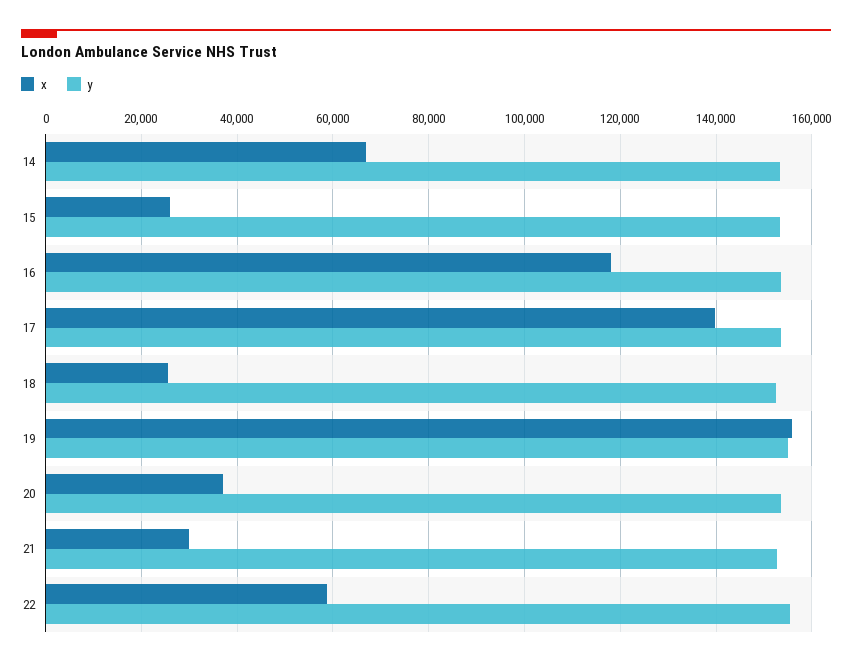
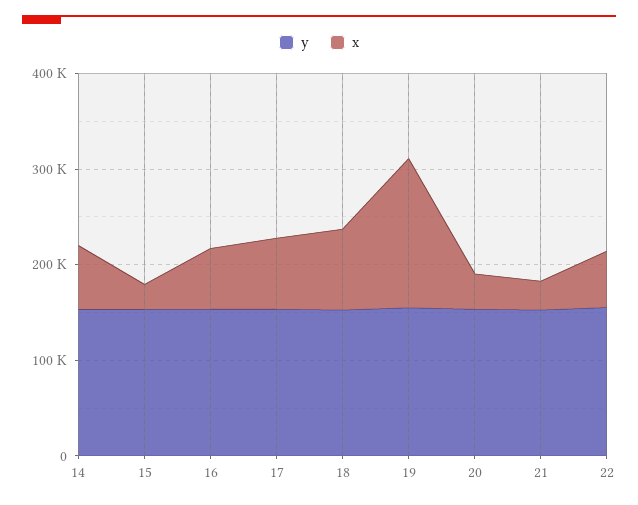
  {
    "x": {
      "14": 66000,
      "15": 26000,
-     "16": 118000,
+     "16": 60000,
-     "17": 140000,
+     "17": 80000,
-     "18": 26000,
+     "18": 80000,
      "19": 156000,
      "20": 36000,
      "21": 30000,
      "22": 58000
    },
    "y": {
      "14": 154000,
      "15": 154000,
      "16": 154000,
      "17": 154000,
      "18": 152000,
      "19": 156000,
      "20": 154000,
      "21": 152000,
      "22": 156000
    }
  }

